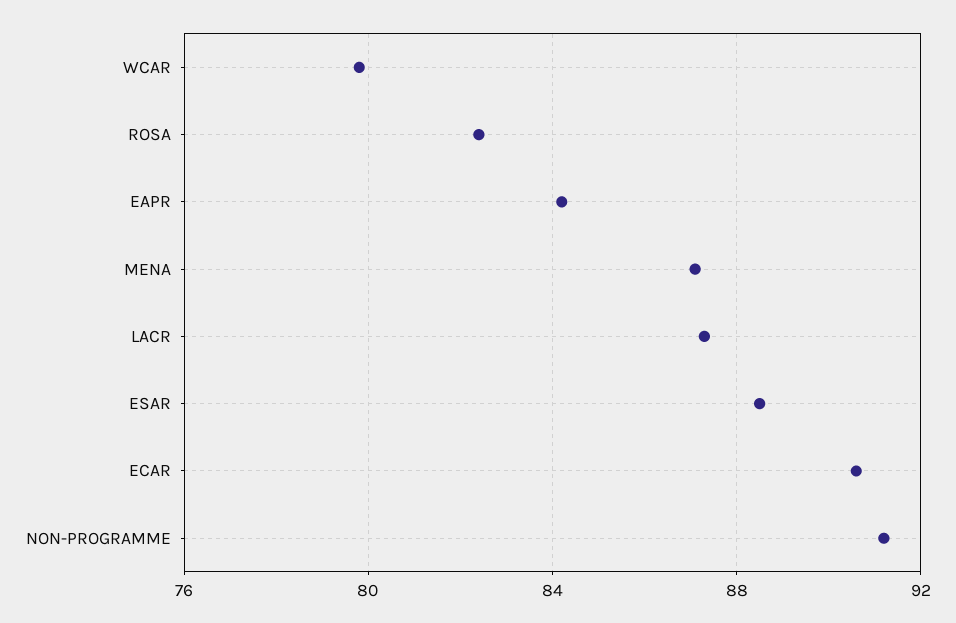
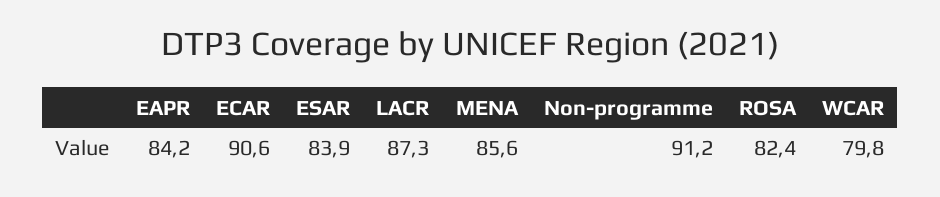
  {
    "WCAR": 79.8,
    "ROSA": 82.4,
    "EAPR": 84.2,
-   "MENA": 87,
+   "MENA": 85.6,
    "LACR": 87.3,
-   "ESAR": 88.5,
+   "ESAR": 83.9,
    "ECAR": 90.6,
    "NON-PROGRAMME": 91.2
  }

